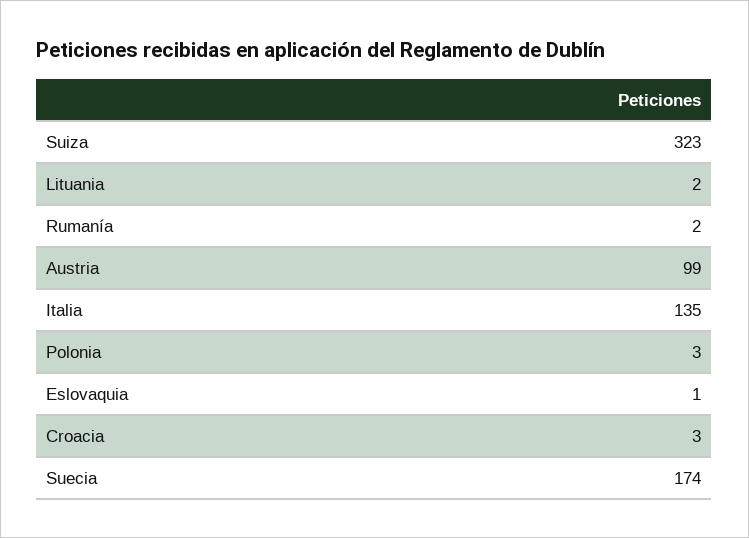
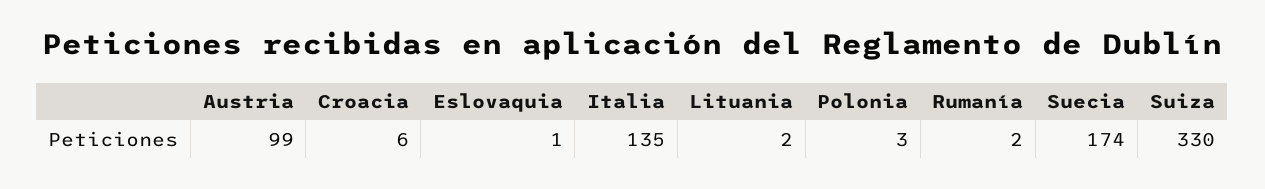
  {
-   "Suiza": 323,
+   "Suiza": 330,
    "Lituania": 2,
    "Rumanía": 2,
    "Austria": 99,
    "Italia": 135,
    "Polonia": 3,
    "Eslovaquia": 1,
-   "Croacia": 3,
+   "Croacia": 6,
    "Suecia": 174
  }

